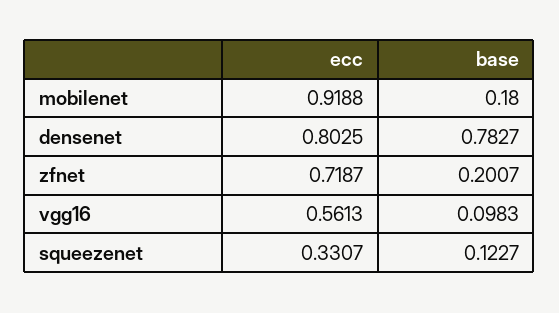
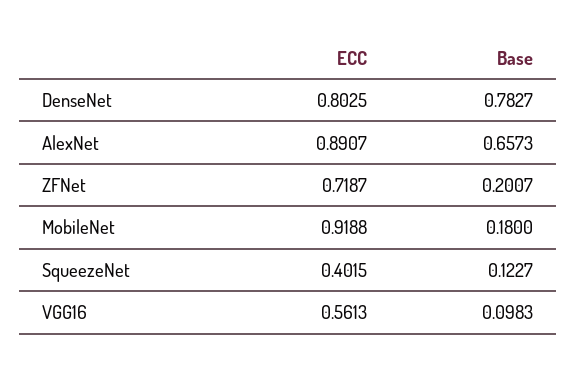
  {
    "ecc": {
      "mobilenet": 0.9188,
      "densenet": 0.8025,
      "zfnet": 0.7187,
      "vgg16": 0.5613,
-     "squeezenet": 0.3307
+     "squeezenet": 0.4015,
+     "AlexNet": 0.8907
    },
    "base": {
      "mobilenet": 0.18,
      "densenet": 0.7827,
      "zfnet": 0.2007,
      "vgg16": 0.0983,
-     "squeezenet": 0.1227
+     "squeezenet": 0.1227,
+     "AlexNet": 0.6573
    }
  }

